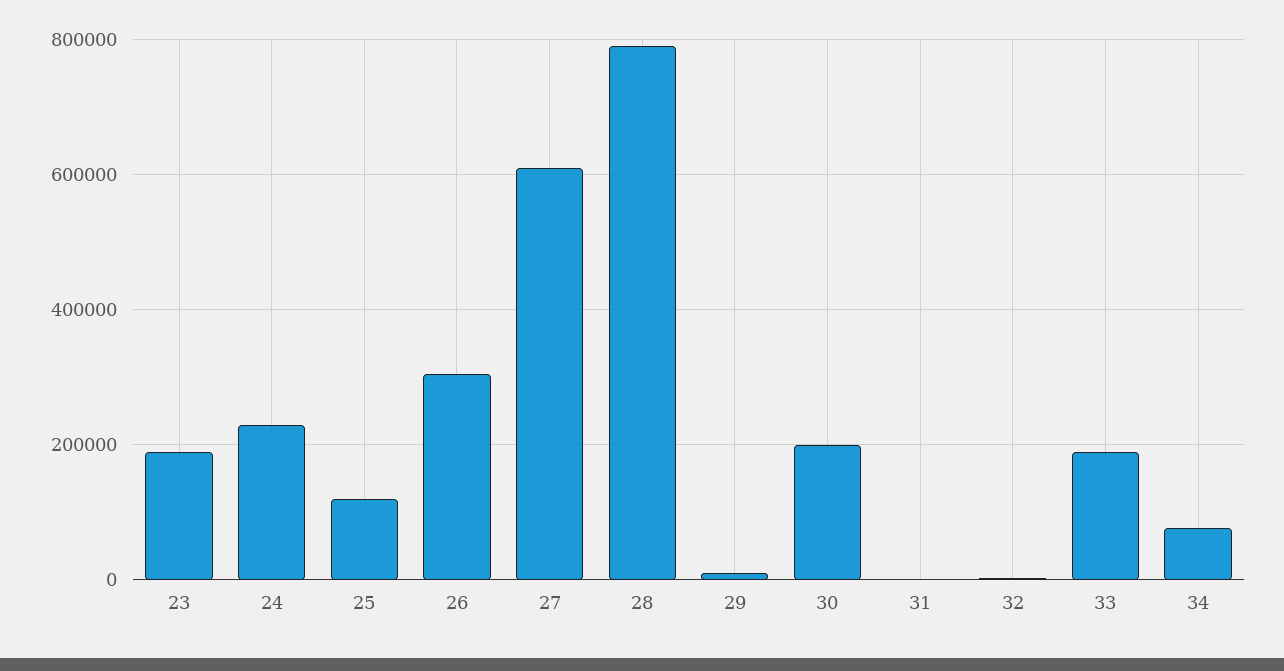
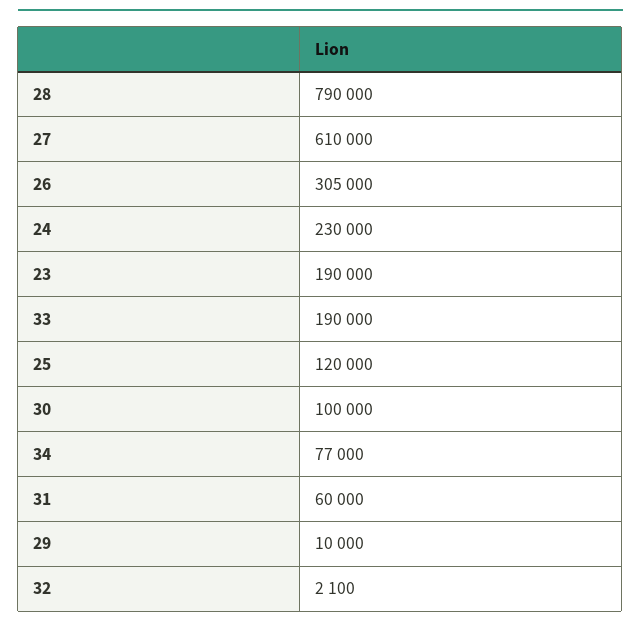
  {
    "23": 190000,
    "24": 230000,
    "25": 120000,
    "26": 305000,
    "27": 610000,
    "28": 790000,
    "29": 10000,
-   "30": 200000,
+   "30": 100000,
-   "31": 0,
+   "31": 60000,
    "32": 2100,
    "33": 190000,
    "34": 77000
  }

